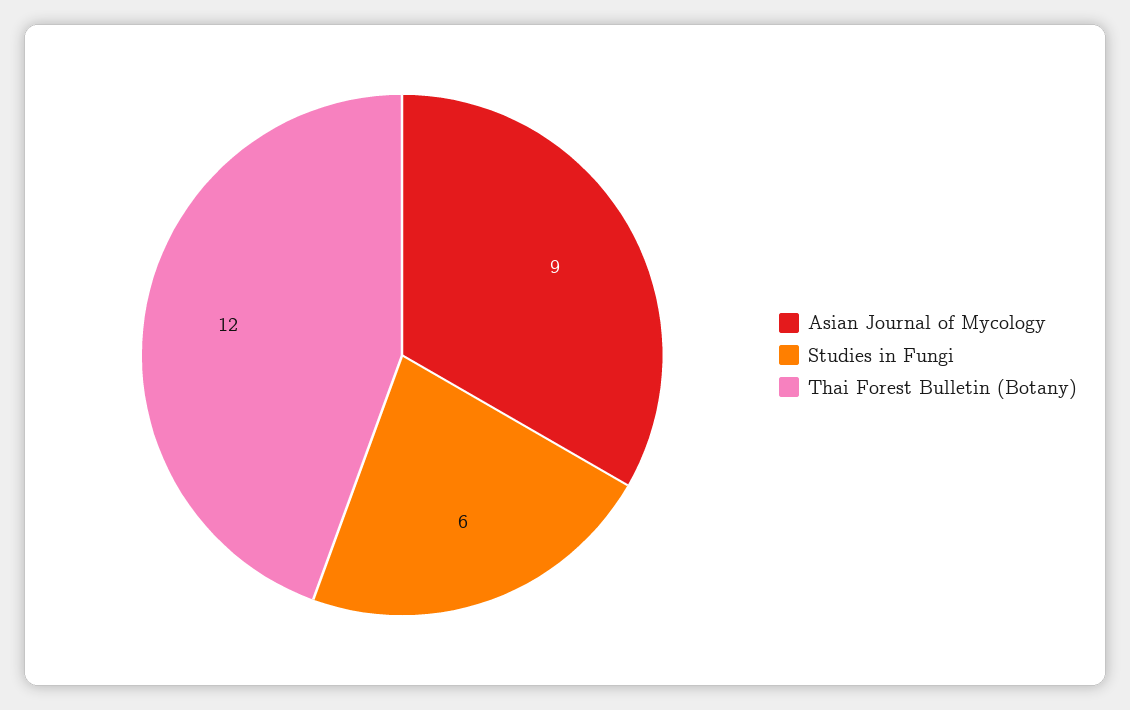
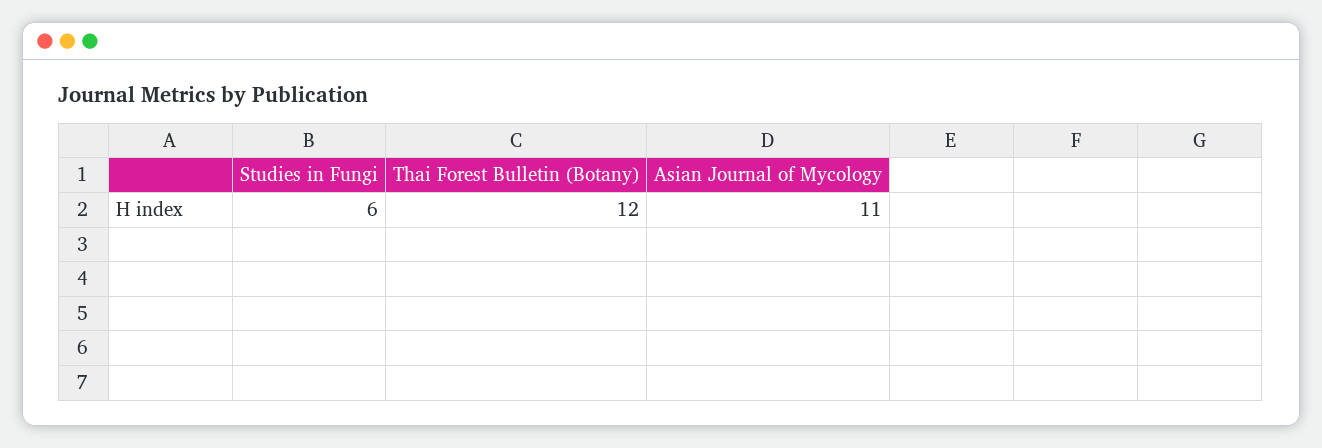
  {
-   "Asian Journal of Mycology": 9,
+   "Asian Journal of Mycology": 11,
    "Studies in Fungi": 6,
    "Thai Forest Bulletin (Botany)": 12
  }

